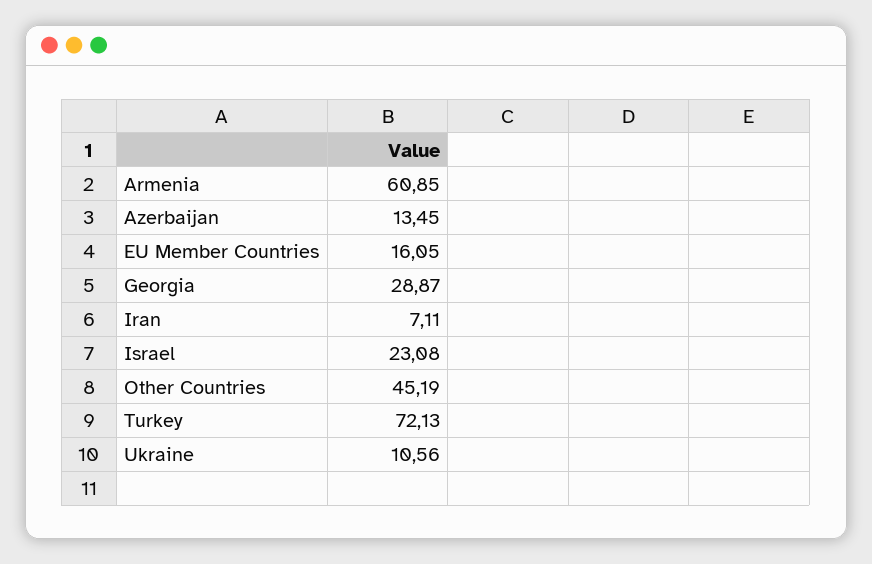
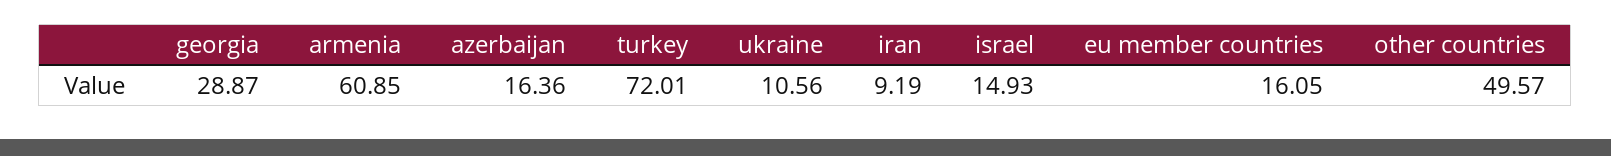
  {
    "Armenia": 60.85,
-   "Azerbaijan": 13.45,
+   "Azerbaijan": 16.36,
    "EU Member Countries": 16.05,
    "Georgia": 28.87,
-   "Iran": 7.11,
+   "Iran": 9.19,
-   "Israel": 23.08,
+   "Israel": 14.93,
-   "Other Countries": 45.19,
+   "Other Countries": 49.57,
-   "Turkey": 72.13,
+   "Turkey": 72.01,
    "Ukraine": 10.56
  }

